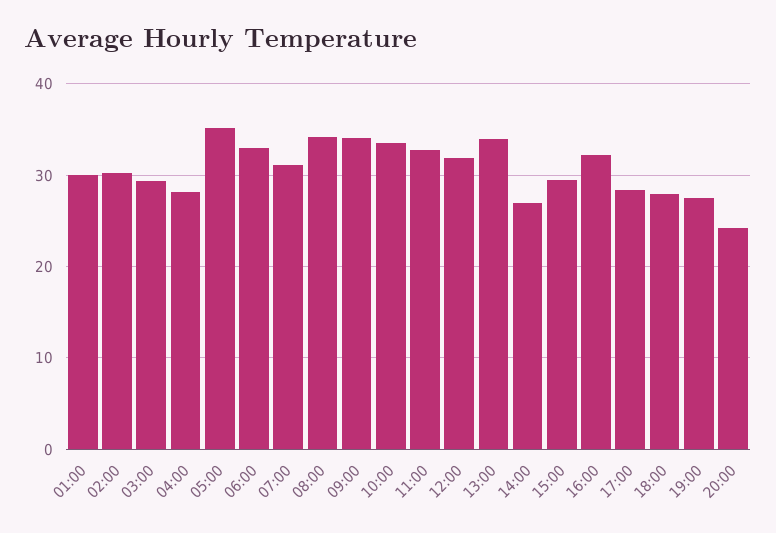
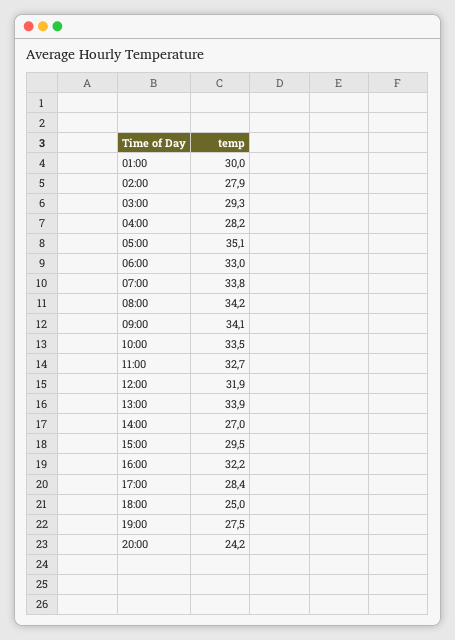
  {
    "01:00": 30,
-   "02:00": 30,
+   "02:00": 27.9,
    "03:00": 29.3,
    "04:00": 28.2,
    "05:00": 35.1,
    "06:00": 33,
-   "07:00": 31,
+   "07:00": 33.8,
    "08:00": 34.2,
    "09:00": 34.1,
    "10:00": 33.5,
    "11:00": 32.7,
    "12:00": 31.9,
    "13:00": 33.9,
    "14:00": 27,
    "15:00": 29.5,
    "16:00": 32.2,
    "17:00": 28.4,
-   "18:00": 28,
+   "18:00": 25,
    "19:00": 27.5,
    "20:00": 24.2
  }

